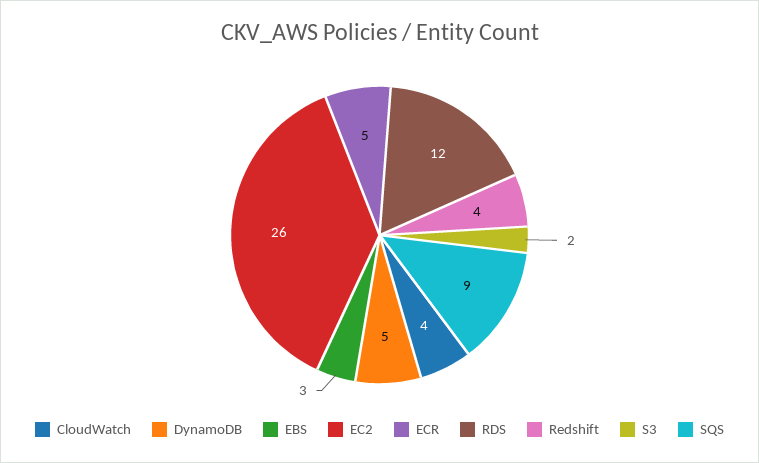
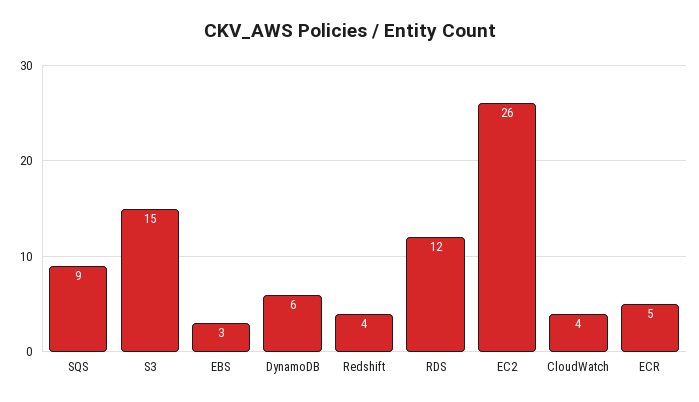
  {
    "CloudWatch": 4,
-   "DynamoDB": 5,
+   "DynamoDB": 6,
    "EBS": 3,
    "EC2": 26,
    "ECR": 5,
    "RDS": 12,
    "Redshift": 4,
-   "S3": 2,
+   "S3": 15,
    "SQS": 9
  }

